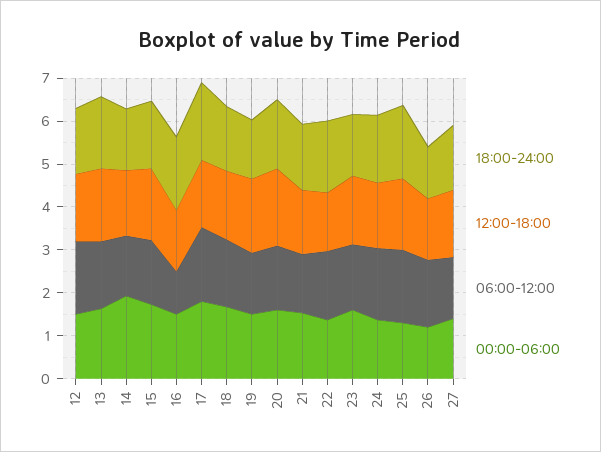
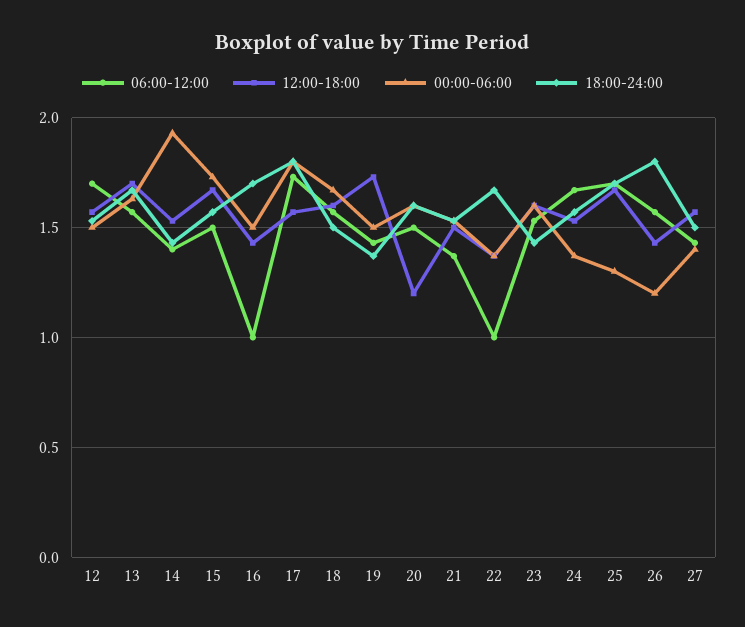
  {
    "18:00-24:00": {
      "12": 1.55,
      "13": 1.65,
      "14": 1.45,
      "15": 1.55,
      "16": 1.7,
      "17": 1.8,
      "18": 1.5,
      "19": 1.35,
      "20": 1.6,
      "21": 1.55,
      "22": 1.65,
      "23": 1.45,
      "24": 1.55,
      "25": 1.7,
-     "26": 1.2,
+     "26": 1.8,
      "27": 1.5
    },
    "12:00-18:00": {
      "12": 1.55,
      "13": 1.7,
      "14": 1.55,
      "15": 1.65,
      "16": 1.45,
      "17": 1.55,
      "18": 1.6,
      "19": 1.75,
-     "20": 1.8,
+     "20": 1.2,
      "21": 1.5,
      "22": 1.35,
      "23": 1.6,
      "24": 1.55,
      "25": 1.65,
      "26": 1.45,
      "27": 1.55
    },
    "06:00-12:00": {
      "12": 1.7,
      "13": 1.55,
      "14": 1.4,
      "15": 1.5,
      "16": 1,
      "17": 1.75,
      "18": 1.55,
      "19": 1.45,
      "20": 1.5,
      "21": 1.35,
-     "22": 1.6,
+     "22": 1,
      "23": 1.55,
      "24": 1.65,
      "25": 1.7,
      "26": 1.55,
      "27": 1.45
    },
    "00:00-06:00": {
      "12": 1.5,
      "13": 1.65,
      "14": 1.95,
      "15": 1.75,
      "16": 1.5,
      "17": 1.8,
      "18": 1.65,
      "19": 1.5,
      "20": 1.6,
      "21": 1.55,
      "22": 1.35,
      "23": 1.6,
      "24": 1.35,
      "25": 1.3,
      "26": 1.2,
      "27": 1.4
    }
  }

